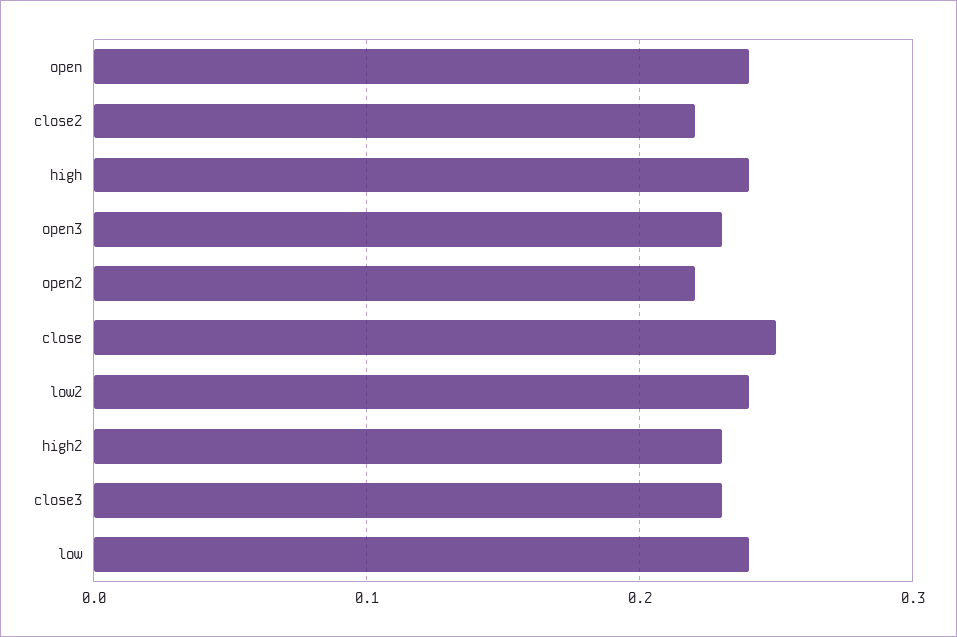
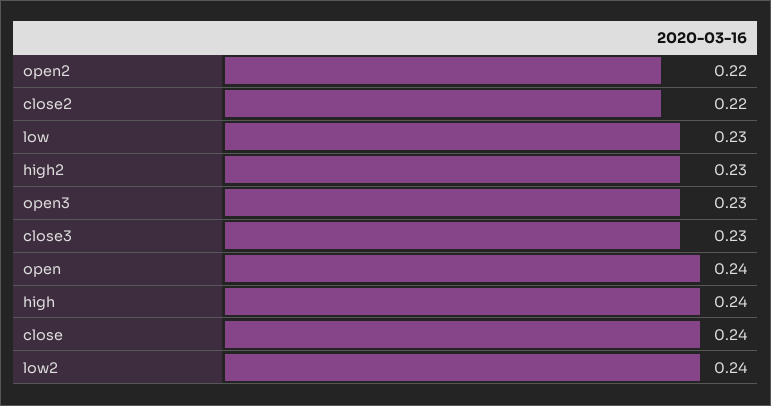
  {
    "open": 0.24,
    "close2": 0.22,
    "high": 0.24,
    "open3": 0.23,
    "open2": 0.22,
-   "close": 0.25,
+   "close": 0.24,
    "low2": 0.24,
    "high2": 0.23,
    "close3": 0.23,
-   "low": 0.24
+   "low": 0.23
  }

